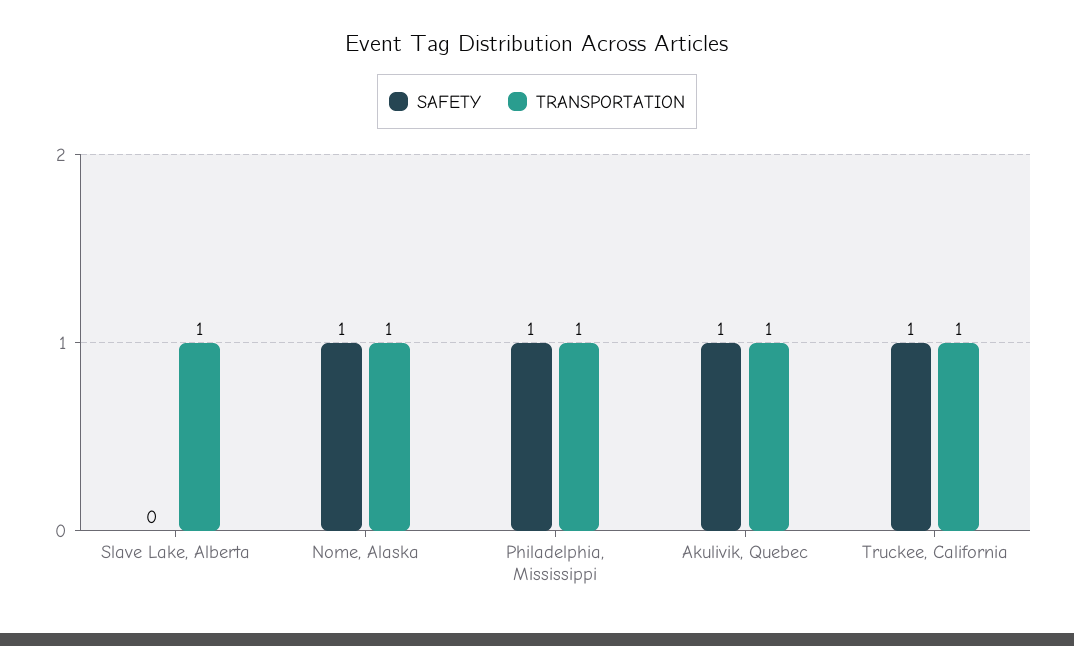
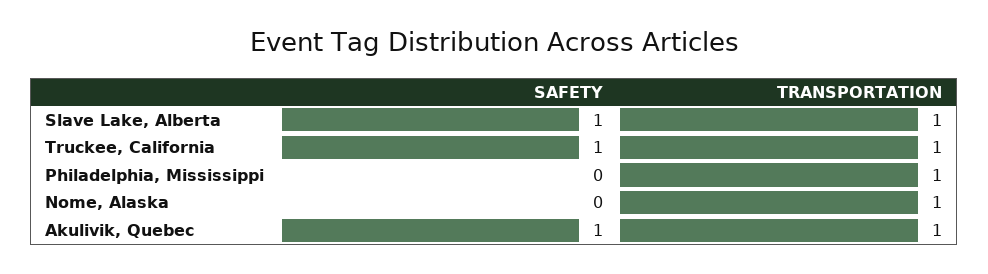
  {
    "SAFETY": {
-     "Slave Lake, Alberta": 0,
+     "Slave Lake, Alberta": 1,
-     "Nome, Alaska": 1,
+     "Nome, Alaska": 0,
-     "Philadelphia, Mississippi": 1,
+     "Philadelphia, Mississippi": 0,
      "Akulivik, Quebec": 1,
      "Truckee, California": 1
    },
    "TRANSPORTATION": {
      "Slave Lake, Alberta": 1,
      "Nome, Alaska": 1,
      "Philadelphia, Mississippi": 1,
      "Akulivik, Quebec": 1,
      "Truckee, California": 1
    }
  }

